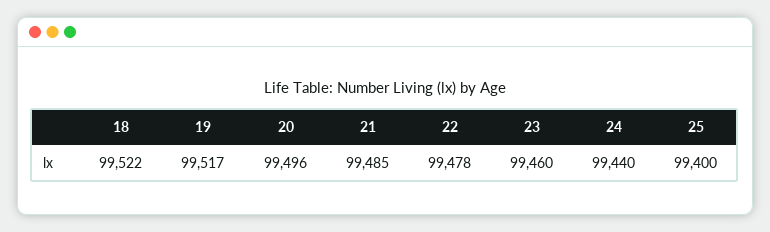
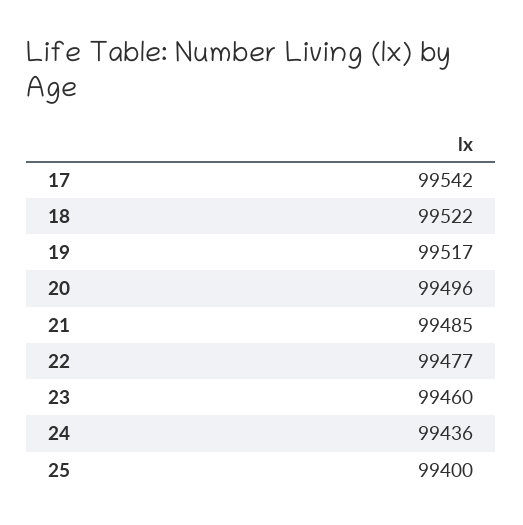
  {
    "18": 99522,
    "19": 99517,
    "20": 99496,
    "21": 99485,
-   "22": 99478,
+   "22": 99477,
    "23": 99460,
-   "24": 99440,
+   "24": 99436,
-   "25": 99400
+   "25": 99400,
+   "17": 99542
  }

